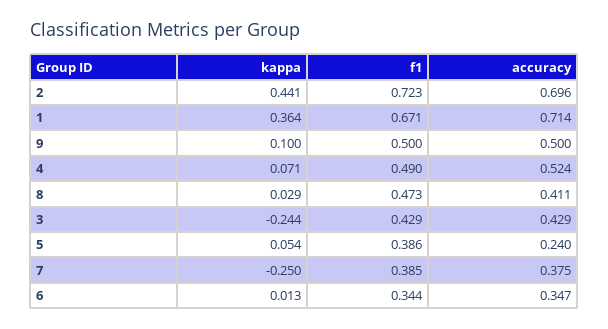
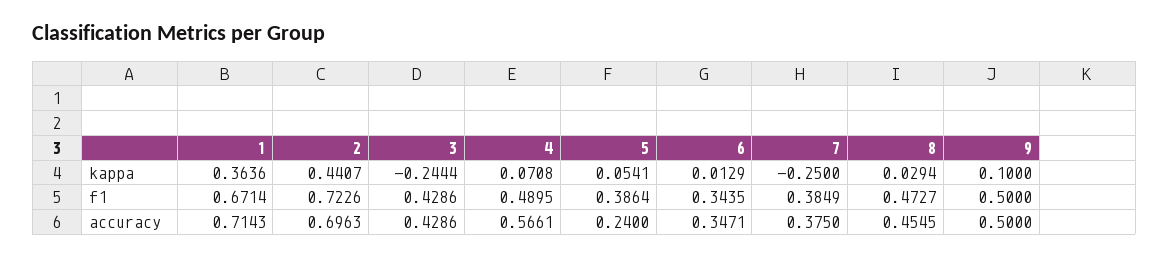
  {
    "kappa": {
      "2": 0.4407,
      "1": 0.3636,
      "9": 0.1,
      "4": 0.0708,
      "8": 0.0294,
      "3": -0.2444,
      "5": 0.0541,
      "7": -0.25,
      "6": 0.0129
    },
    "f1": {
      "2": 0.7226,
      "1": 0.6714,
      "9": 0.5,
      "4": 0.4895,
      "8": 0.4727,
      "3": 0.4286,
      "5": 0.3864,
      "7": 0.3849,
      "6": 0.3435
    },
    "accuracy": {
      "2": 0.6963,
      "1": 0.7143,
      "9": 0.5,
-     "4": 0.524,
+     "4": 0.5661,
-     "8": 0.411,
+     "8": 0.4545,
      "3": 0.4286,
      "5": 0.24,
      "7": 0.375,
      "6": 0.3471
    }
  }

